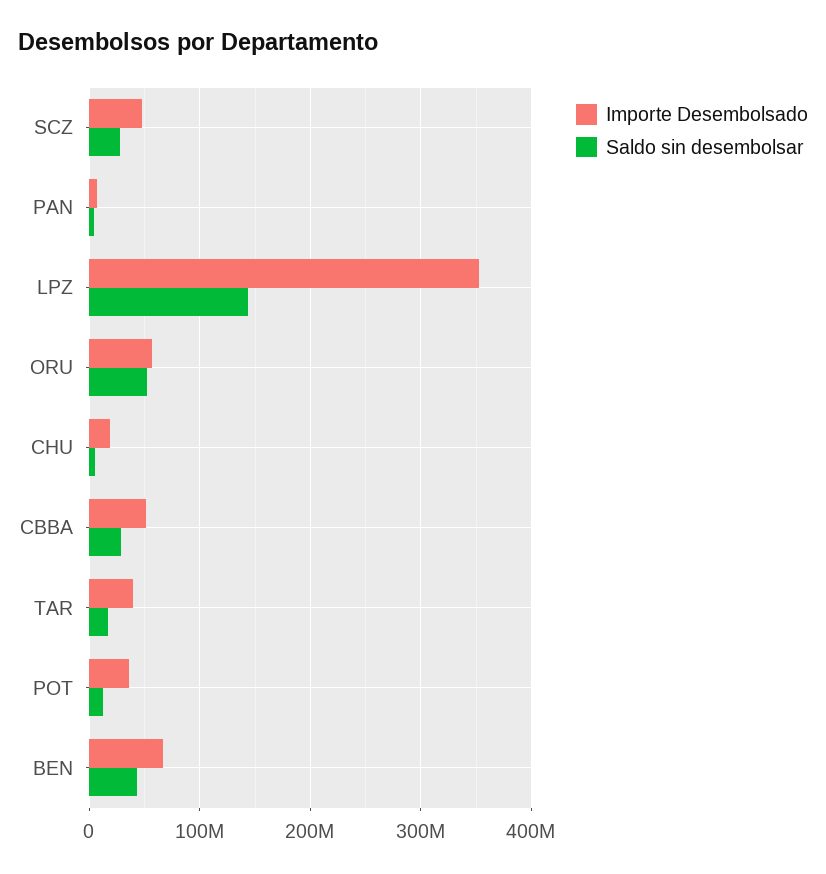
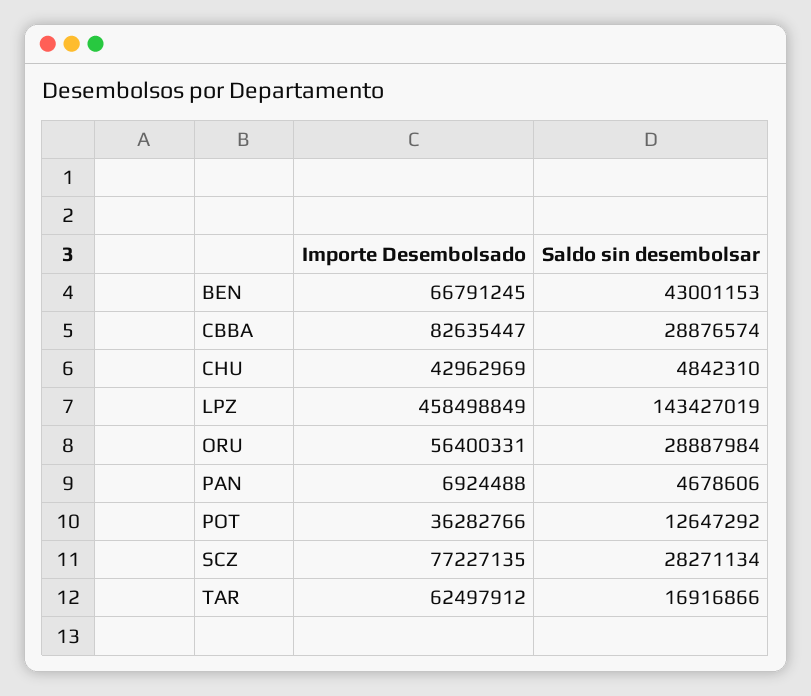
  {
    "Importe Desembolsado": {
-     "SCZ": 50000000,
+     "SCZ": 77227135,
      "PAN": 6924488,
-     "LPZ": 350000000,
+     "LPZ": 458498849,
      "ORU": 56400331,
-     "CHU": 20000000,
+     "CHU": 42962969,
-     "CBBA": 50000000,
+     "CBBA": 82635447,
-     "TAR": 40000000,
+     "TAR": 62497912,
      "POT": 36282766,
      "BEN": 66791245
    },
    "Saldo sin desembolsar": {
      "SCZ": 28271134,
      "PAN": 4678606,
      "LPZ": 143427019,
-     "ORU": 50000000,
+     "ORU": 28887984,
      "CHU": 4842310,
      "CBBA": 28876574,
      "TAR": 16916866,
      "POT": 12647292,
      "BEN": 43001153
    }
  }

